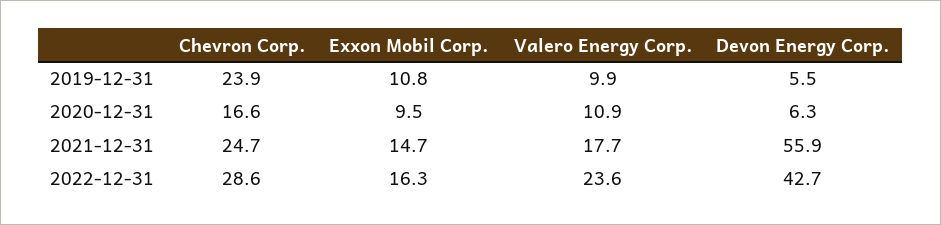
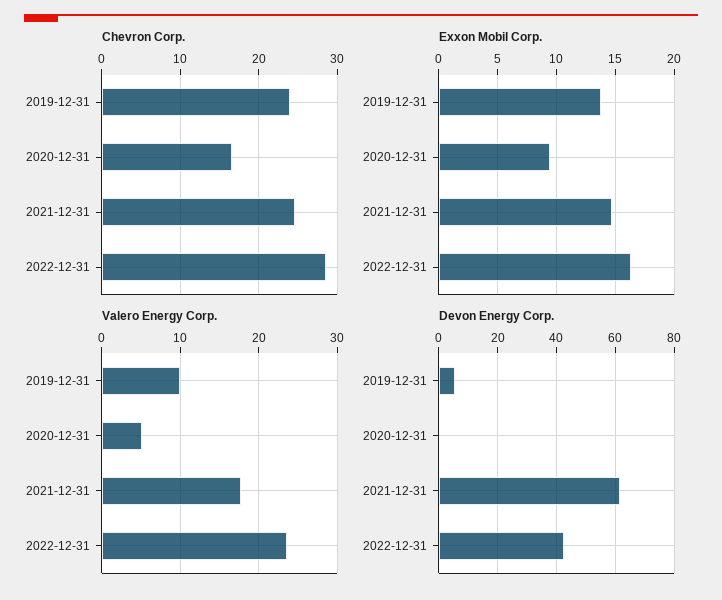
  {
    "Chevron Corp.": {
      "2019-12-31": 23.9,
      "2020-12-31": 16.6,
      "2021-12-31": 24.7,
      "2022-12-31": 28.6
    },
    "Exxon Mobil Corp.": {
-     "2019-12-31": 10.8,
+     "2019-12-31": 14,
      "2020-12-31": 9.5,
      "2021-12-31": 14.7,
      "2022-12-31": 16.3
    },
    "Valero Energy Corp.": {
      "2019-12-31": 9.9,
-     "2020-12-31": 10.9,
+     "2020-12-31": 5,
      "2021-12-31": 17.7,
      "2022-12-31": 23.6
    },
    "Devon Energy Corp.": {
      "2019-12-31": 5.5,
-     "2020-12-31": 6.3,
+     "2020-12-31": 0,
-     "2021-12-31": 55.9,
+     "2021-12-31": 62.5,
      "2022-12-31": 42.7
    }
  }

